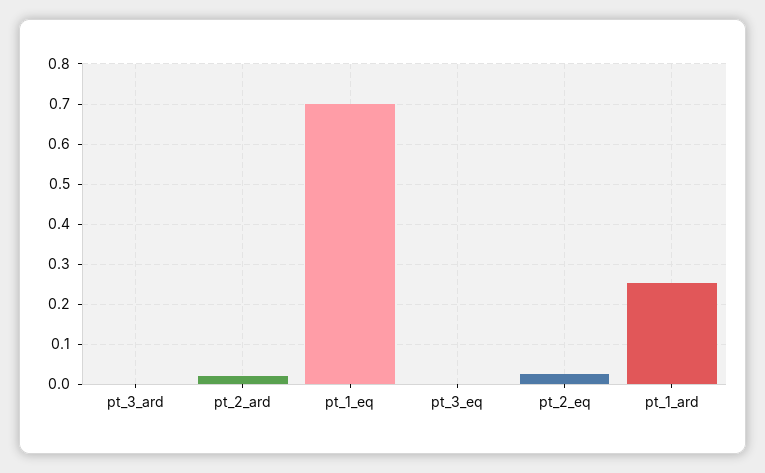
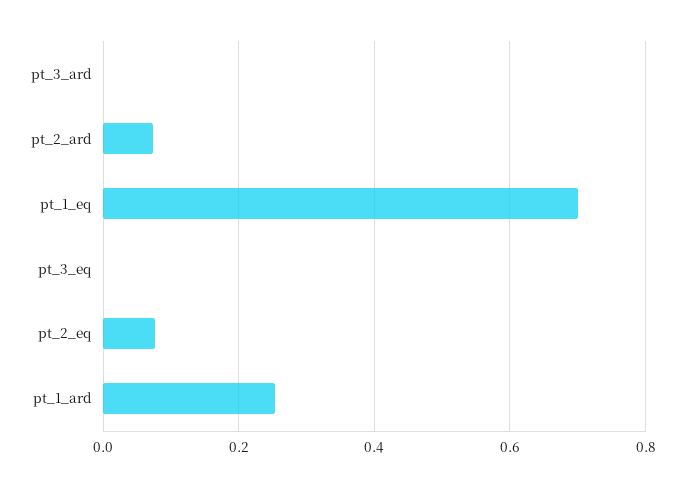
  {
    "pt_3_ard": 0,
-   "pt_2_ard": 0.02,
+   "pt_2_ard": 0.08,
    "pt_1_eq": 0.7,
    "pt_3_eq": 0,
-   "pt_2_eq": 0.02,
+   "pt_2_eq": 0.08,
    "pt_1_ard": 0.26
  }

